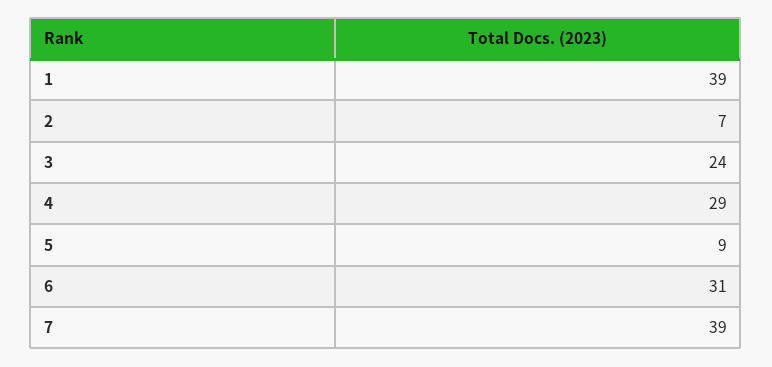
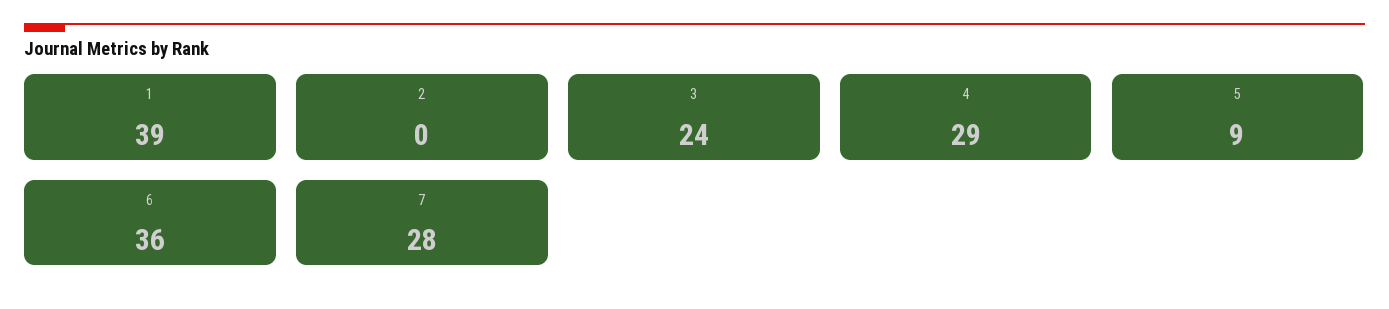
  {
    "1": 39,
-   "2": 7,
+   "2": 0,
    "3": 24,
    "4": 29,
    "5": 9,
-   "6": 31,
+   "6": 36,
-   "7": 39
+   "7": 28
  }

